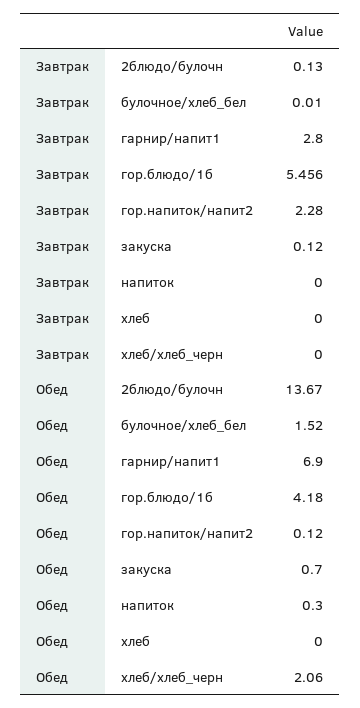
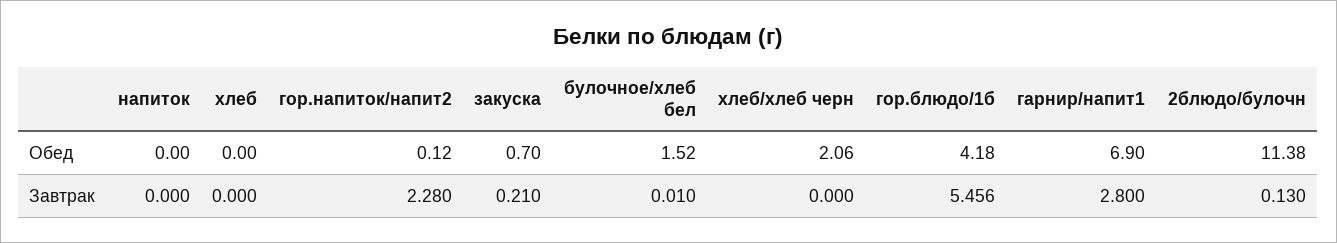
  {
    "Завтрак": {
      "2блюдо/булочн": 0.13,
      "булочное/хлеб_бел": 0.01,
      "гарнир/напит1": 2.8,
      "гор.блюдо/1б": 5.456,
      "гор.напиток/напит2": 2.28,
-     "закуска": 0.12,
+     "закуска": 0.21,
      "напиток": 0,
      "хлеб": 0,
      "хлеб/хлеб_черн": 0
    },
    "Обед": {
-     "2блюдо/булочн": 13.67,
+     "2блюдо/булочн": 11.38,
      "булочное/хлеб_бел": 1.52,
      "гарнир/напит1": 6.9,
      "гор.блюдо/1б": 4.18,
      "гор.напиток/напит2": 0.12,
      "закуска": 0.7,
-     "напиток": 0.3,
+     "напиток": 0,
      "хлеб": 0,
      "хлеб/хлеб_черн": 2.06
    }
  }

